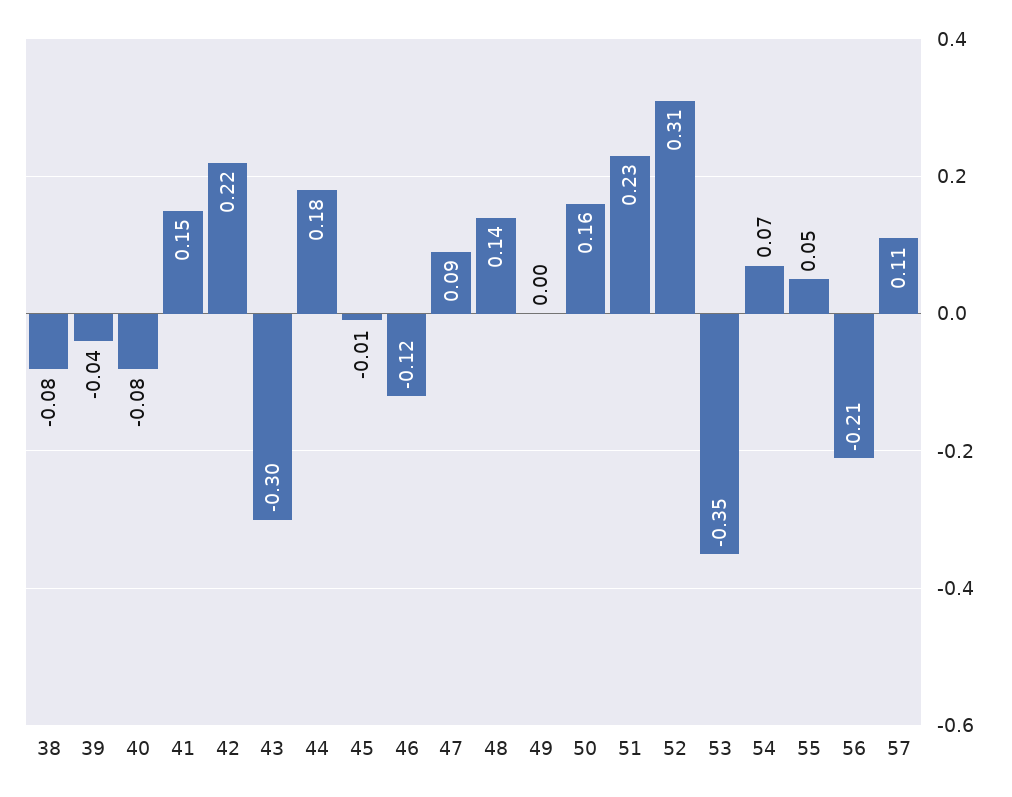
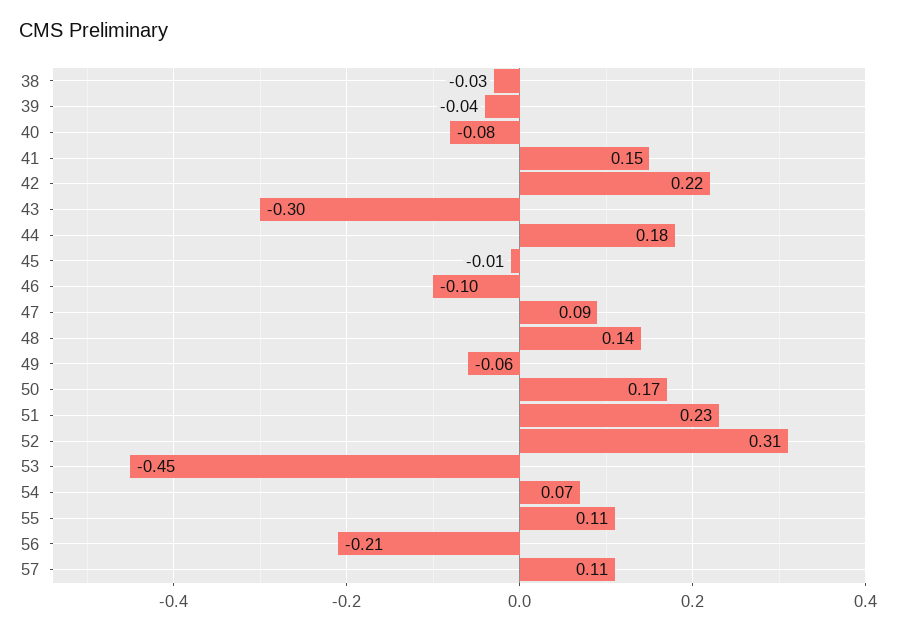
  {
-   "38": -0.08,
+   "38": -0.03,
    "39": -0.04,
    "40": -0.08,
    "41": 0.15,
    "42": 0.22,
    "43": -0.3,
    "44": 0.18,
    "45": -0.01,
-   "46": -0.12,
+   "46": -0.1,
    "47": 0.09,
    "48": 0.14,
-   "49": 0,
+   "49": -0.06,
-   "50": 0.16,
+   "50": 0.17,
    "51": 0.23,
    "52": 0.31,
-   "53": -0.35,
+   "53": -0.45,
    "54": 0.07,
-   "55": 0.05,
+   "55": 0.11,
    "56": -0.21,
    "57": 0.11
  }

